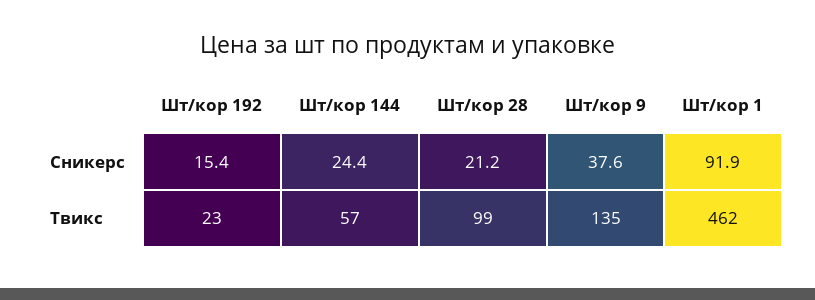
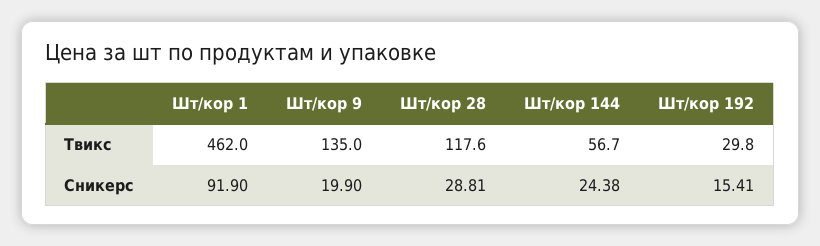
  {
    "Шт/кор 192": {
      "Сникерс": 15.41,
-     "Твикс": 23
+     "Твикс": 29.8
    },
    "Шт/кор 144": {
      "Сникерс": 24.38,
      "Твикс": 56.7
    },
    "Шт/кор 28": {
-     "Сникерс": 21.2,
+     "Сникерс": 28.81,
-     "Твикс": 99
+     "Твикс": 117.6
    },
    "Шт/кор 9": {
-     "Сникерс": 37.6,
+     "Сникерс": 19.9,
      "Твикс": 135
    },
    "Шт/кор 1": {
      "Сникерс": 91.9,
      "Твикс": 462
    }
  }

